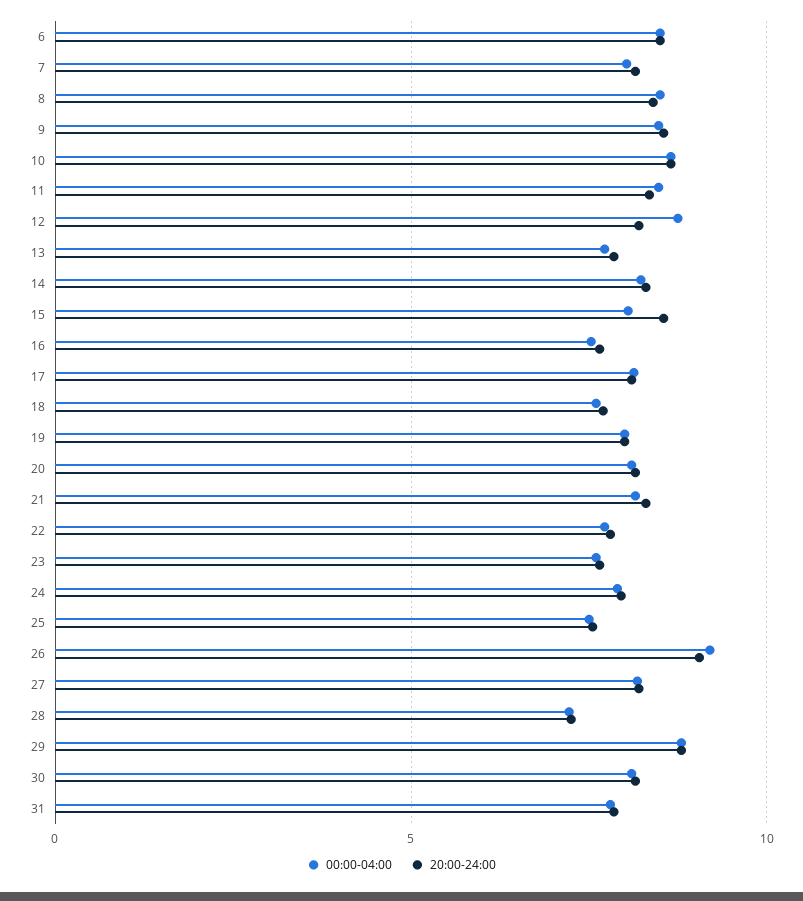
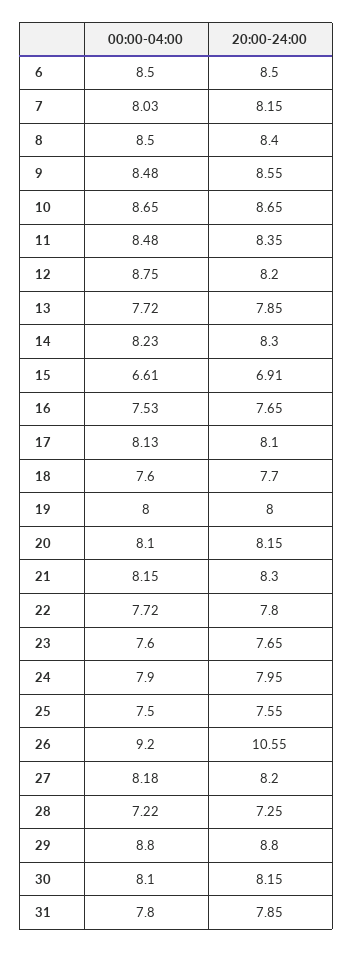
  {
    "00:00-04:00": {
      "6": 8.5,
      "7": 8.03,
      "8": 8.5,
      "9": 8.48,
      "10": 8.65,
      "11": 8.48,
      "12": 8.75,
      "13": 7.72,
      "14": 8.23,
-     "15": 8,
+     "15": 6.61,
      "16": 7.53,
      "17": 8.13,
      "18": 7.6,
      "19": 8,
      "20": 8.1,
      "21": 8.15,
      "22": 7.72,
      "23": 7.6,
      "24": 7.9,
      "25": 7.5,
      "26": 9.2,
      "27": 8.18,
      "28": 7.22,
      "29": 8.8,
      "30": 8.1,
      "31": 7.8
    },
    "20:00-24:00": {
      "6": 8.5,
      "7": 8.15,
      "8": 8.4,
      "9": 8.55,
      "10": 8.65,
      "11": 8.35,
      "12": 8.2,
      "13": 7.85,
      "14": 8.3,
-     "15": 8.5,
+     "15": 6.91,
      "16": 7.65,
      "17": 8.1,
      "18": 7.7,
      "19": 8,
      "20": 8.15,
      "21": 8.3,
      "22": 7.8,
      "23": 7.65,
      "24": 7.95,
      "25": 7.55,
-     "26": 9,
+     "26": 10.55,
      "27": 8.2,
      "28": 7.25,
      "29": 8.8,
      "30": 8.15,
      "31": 7.85
    }
  }

